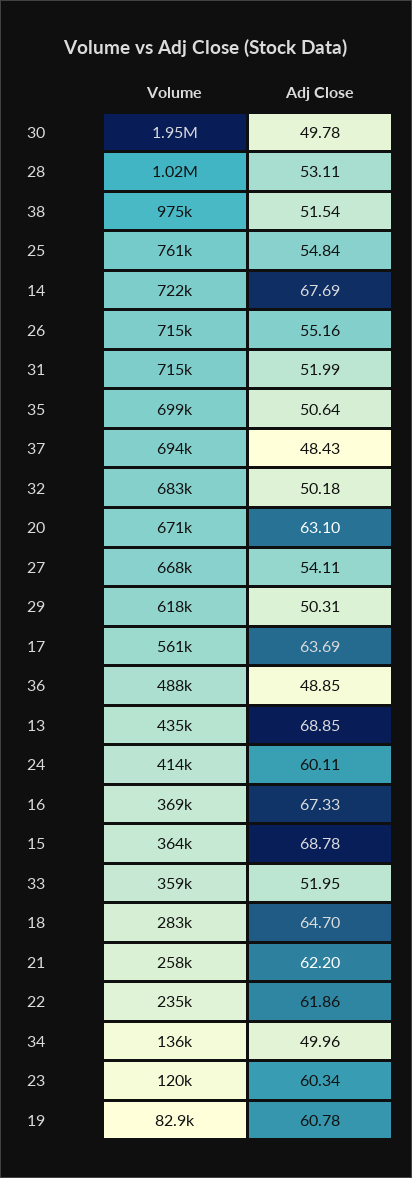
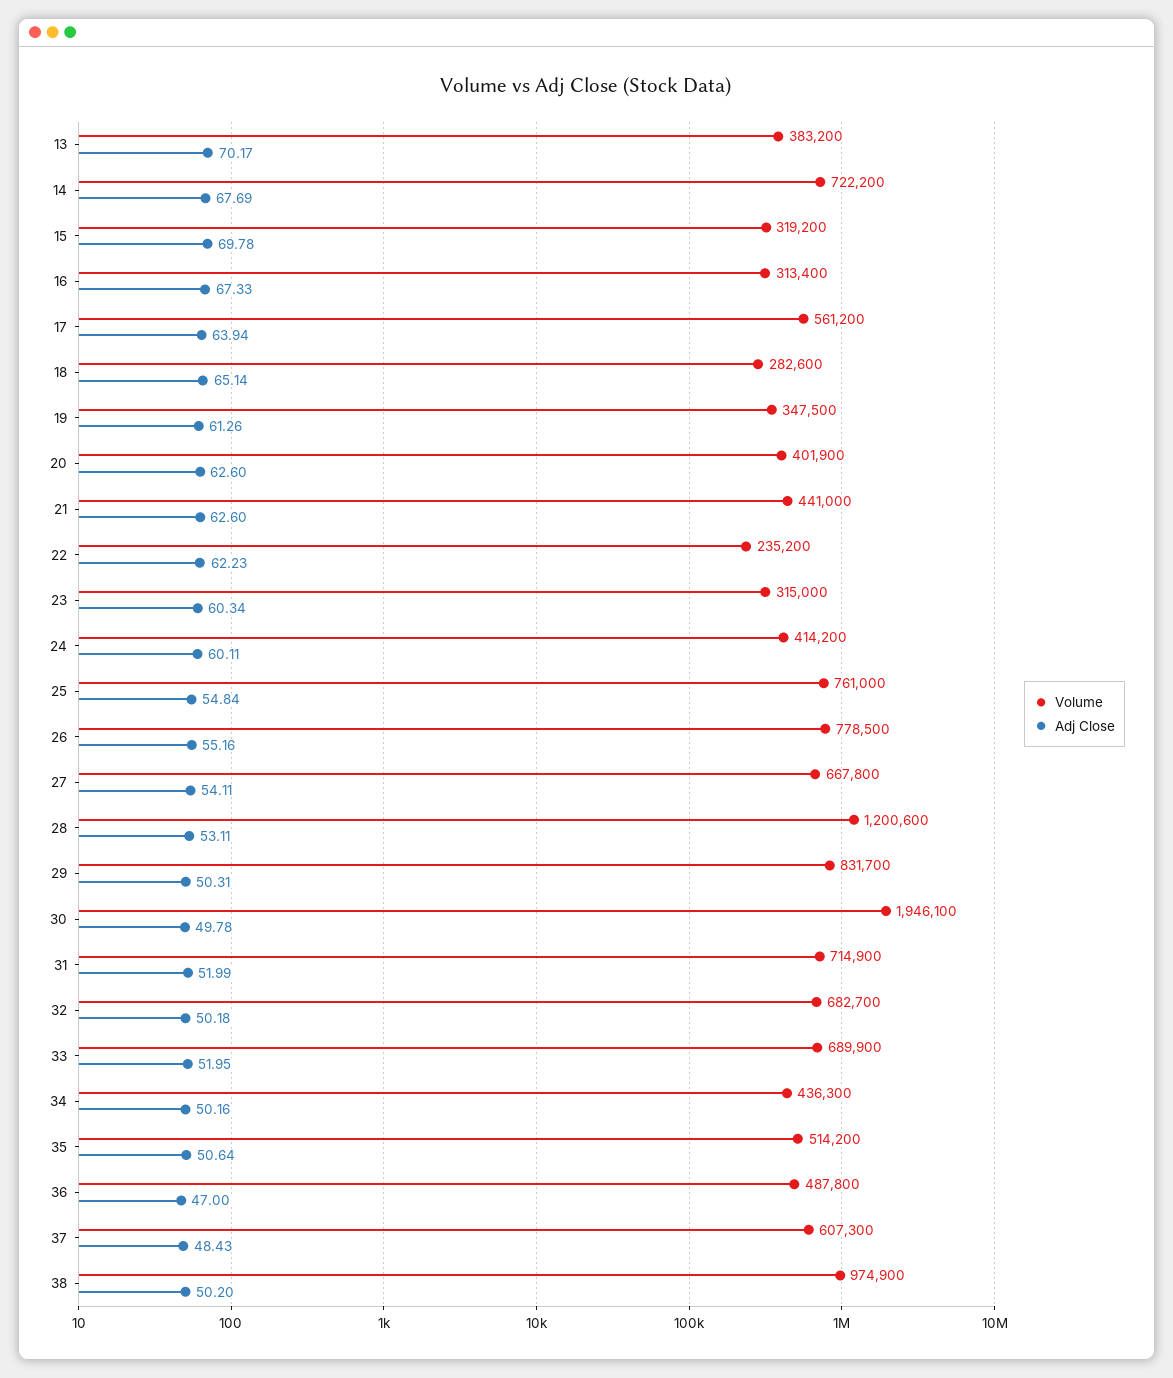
  {
    "Volume": {
      "30": 1946100,
-     "28": 1020000,
+     "28": 1200600,
      "38": 974900,
      "25": 761000,
      "14": 722200,
-     "26": 715000,
+     "26": 778500,
      "31": 714900,
-     "35": 699000,
+     "35": 514200,
-     "37": 694000,
+     "37": 607300,
      "32": 682700,
-     "20": 671000,
+     "20": 401900,
      "27": 667800,
-     "29": 618000,
+     "29": 831700,
      "17": 561200,
      "36": 487800,
-     "13": 435000,
+     "13": 383200,
      "24": 414200,
-     "16": 369000,
+     "16": 313400,
-     "15": 364000,
+     "15": 319200,
-     "33": 359000,
+     "33": 689900,
      "18": 282600,
-     "21": 258000,
+     "21": 441000,
      "22": 235200,
-     "34": 136000,
+     "34": 436300,
-     "23": 120000,
+     "23": 315000,
-     "19": 82900
+     "19": 347500
    },
    "Adj Close": {
      "30": 49.78,
      "28": 53.11,
-     "38": 51.54,
+     "38": 50.2,
      "25": 54.84,
      "14": 67.69,
      "26": 55.16,
      "31": 51.99,
      "35": 50.64,
      "37": 48.43,
      "32": 50.18,
-     "20": 63.1,
+     "20": 62.6,
      "27": 54.11,
      "29": 50.31,
-     "17": 63.69,
+     "17": 63.94,
-     "36": 48.85,
+     "36": 47,
-     "13": 68.85,
+     "13": 70.17,
      "24": 60.11,
      "16": 67.33,
-     "15": 68.78,
+     "15": 69.78,
      "33": 51.95,
-     "18": 64.7,
+     "18": 65.14,
-     "21": 62.2,
+     "21": 62.6,
-     "22": 61.86,
+     "22": 62.23,
-     "34": 49.96,
+     "34": 50.16,
      "23": 60.34,
-     "19": 60.78
+     "19": 61.26
    }
  }

